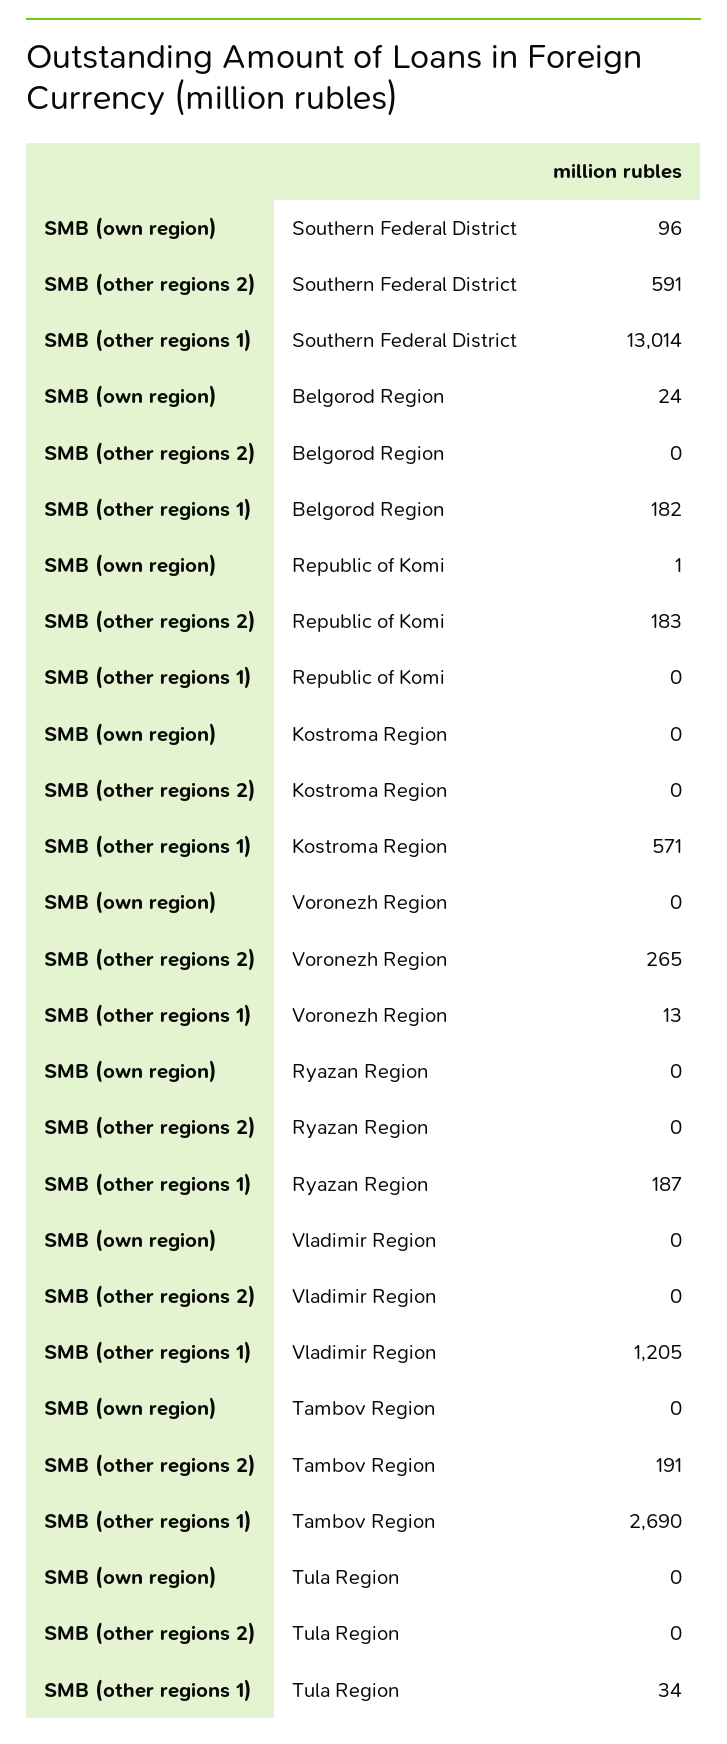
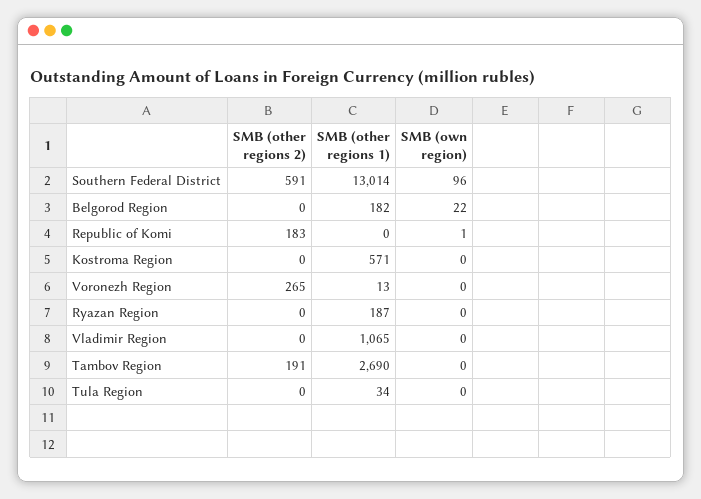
  {
    "SMB (own region)": {
      "Southern Federal District": 96,
-     "Belgorod Region": 24,
+     "Belgorod Region": 22,
      "Republic of Komi": 1,
      "Kostroma Region": 0,
      "Voronezh Region": 0,
      "Ryazan Region": 0,
      "Vladimir Region": 0,
      "Tambov Region": 0,
      "Tula Region": 0
    },
    "SMB (other regions 2)": {
      "Southern Federal District": 591,
      "Belgorod Region": 0,
      "Republic of Komi": 183,
      "Kostroma Region": 0,
      "Voronezh Region": 265,
      "Ryazan Region": 0,
      "Vladimir Region": 0,
      "Tambov Region": 191,
      "Tula Region": 0
    },
    "SMB (other regions 1)": {
      "Southern Federal District": 13014,
      "Belgorod Region": 182,
      "Republic of Komi": 0,
      "Kostroma Region": 571,
      "Voronezh Region": 13,
      "Ryazan Region": 187,
-     "Vladimir Region": 1205,
+     "Vladimir Region": 1065,
      "Tambov Region": 2690,
      "Tula Region": 34
    }
  }

